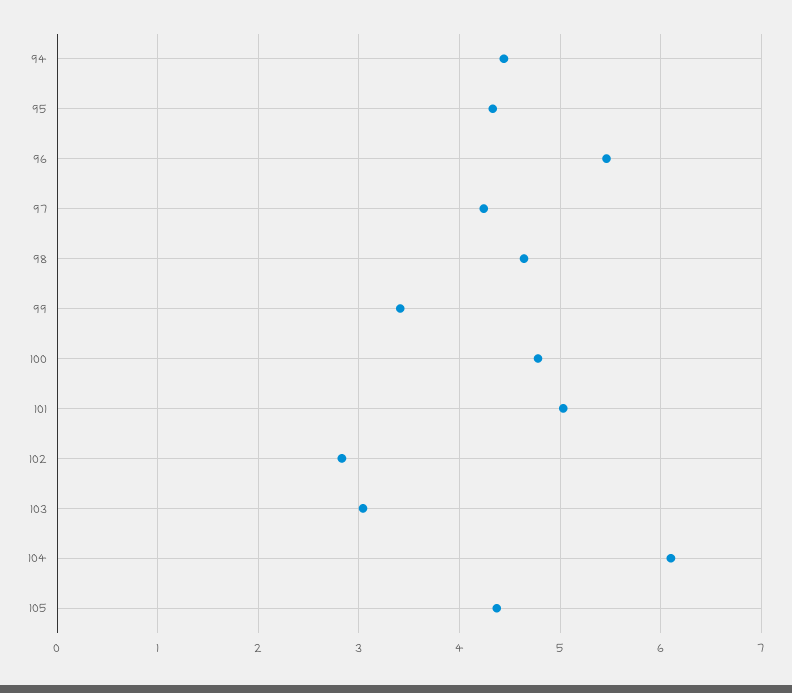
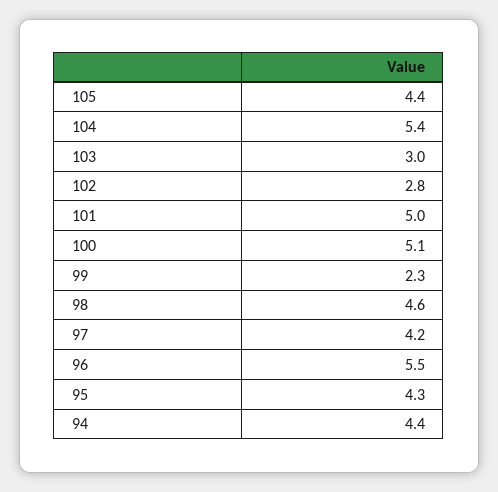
  {
    "94": 4.4,
    "95": 4.3,
    "96": 5.5,
    "97": 4.2,
    "98": 4.6,
-   "99": 3.4,
+   "99": 2.3,
-   "100": 4.8,
+   "100": 5.1,
    "101": 5,
    "102": 2.8,
    "103": 3,
-   "104": 6.1,
+   "104": 5.4,
    "105": 4.4
  }

